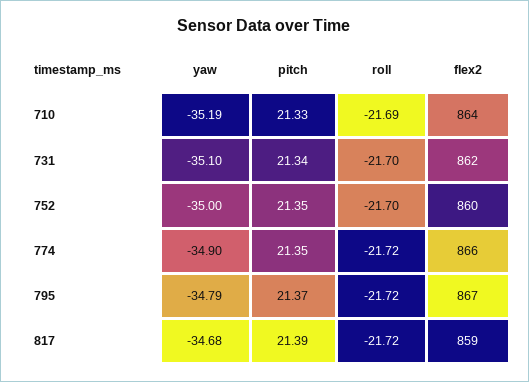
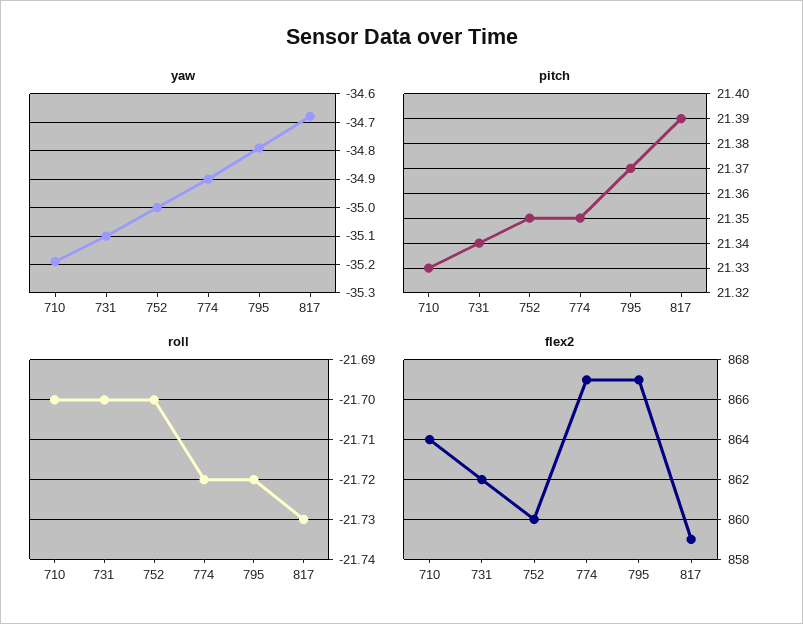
  {
    "yaw": {
      "710": -35.19,
      "731": -35.1,
      "752": -35,
      "774": -34.9,
      "795": -34.79,
      "817": -34.68
    },
    "pitch": {
      "710": 21.33,
      "731": 21.34,
      "752": 21.35,
      "774": 21.35,
      "795": 21.37,
      "817": 21.39
    },
    "roll": {
-     "710": -21.69,
+     "710": -21.7,
      "731": -21.7,
      "752": -21.7,
      "774": -21.72,
      "795": -21.72,
-     "817": -21.72
+     "817": -21.73
    },
    "flex2": {
      "710": 864,
      "731": 862,
      "752": 860,
-     "774": 866,
+     "774": 867,
      "795": 867,
      "817": 859
    }
  }

